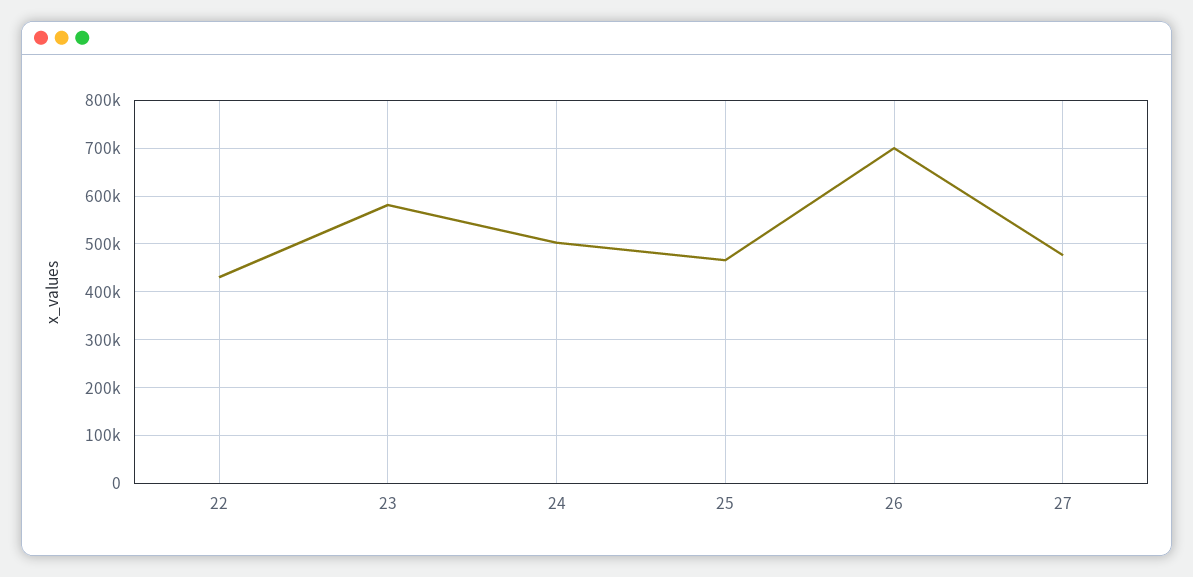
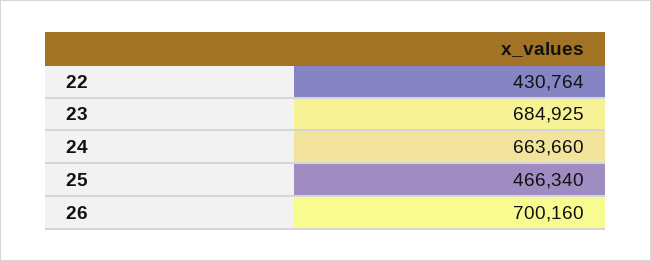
  {
    "22": 430764,
-   "23": 580000,
+   "23": 684925,
-   "24": 500000,
+   "24": 663660,
    "25": 466340,
-   "26": 700160,
+   "26": 700160
-   "27": 480000
  }

